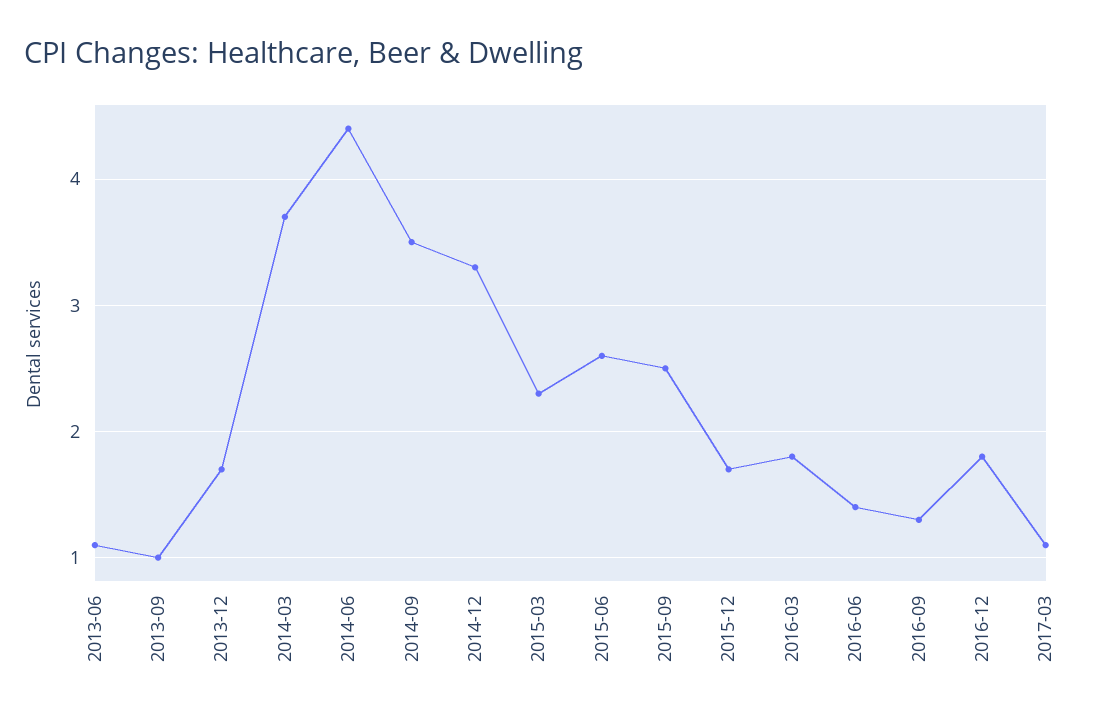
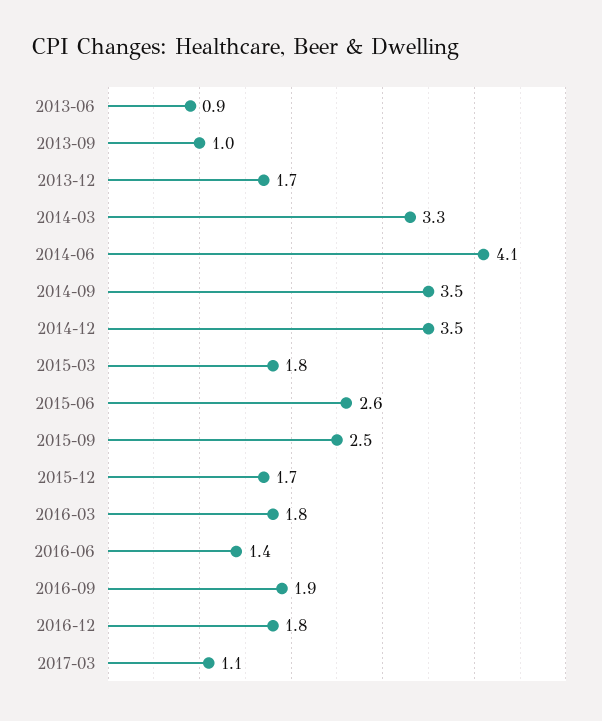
  {
-   "2013-06": 1.1,
+   "2013-06": 0.9,
    "2013-09": 1,
    "2013-12": 1.7,
-   "2014-03": 3.7,
+   "2014-03": 3.3,
-   "2014-06": 4.4,
+   "2014-06": 4.1,
    "2014-09": 3.5,
-   "2014-12": 3.3,
+   "2014-12": 3.5,
-   "2015-03": 2.3,
+   "2015-03": 1.8,
    "2015-06": 2.6,
    "2015-09": 2.5,
    "2015-12": 1.7,
    "2016-03": 1.8,
    "2016-06": 1.4,
-   "2016-09": 1.3,
+   "2016-09": 1.9,
    "2016-12": 1.8,
    "2017-03": 1.1
  }

